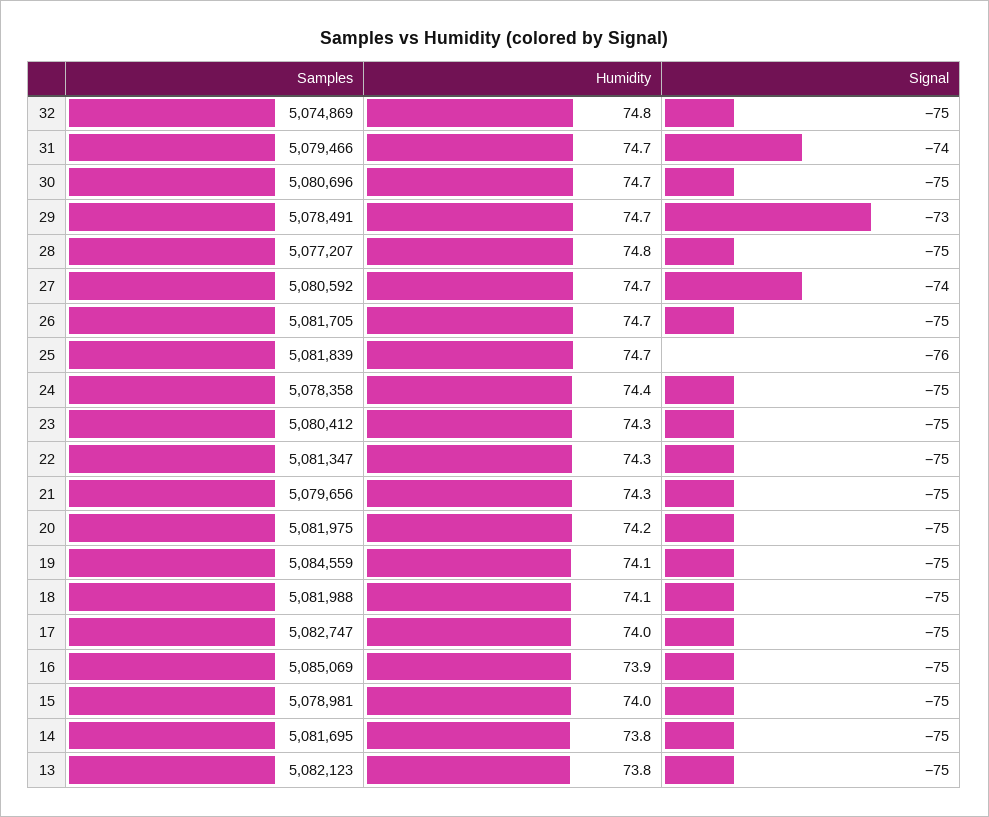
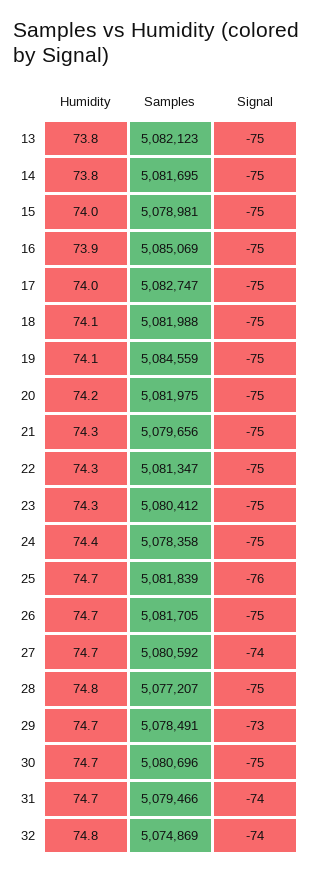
  {
    "Samples": {
      "32": 5074869,
      "31": 5079466,
      "30": 5080696,
      "29": 5078491,
      "28": 5077207,
      "27": 5080592,
      "26": 5081705,
      "25": 5081839,
      "24": 5078358,
      "23": 5080412,
      "22": 5081347,
      "21": 5079656,
      "20": 5081975,
      "19": 5084559,
      "18": 5081988,
      "17": 5082747,
      "16": 5085069,
      "15": 5078981,
      "14": 5081695,
      "13": 5082123
    },
    "Humidity": {
      "32": 74.8,
      "31": 74.7,
      "30": 74.7,
      "29": 74.7,
      "28": 74.8,
      "27": 74.7,
      "26": 74.7,
      "25": 74.7,
      "24": 74.4,
      "23": 74.3,
      "22": 74.3,
      "21": 74.3,
      "20": 74.2,
      "19": 74.1,
      "18": 74.1,
      "17": 74,
      "16": 73.9,
      "15": 74,
      "14": 73.8,
      "13": 73.8
    },
    "Signal": {
-     "32": -75,
+     "32": -74,
      "31": -74,
      "30": -75,
      "29": -73,
      "28": -75,
      "27": -74,
      "26": -75,
      "25": -76,
      "24": -75,
      "23": -75,
      "22": -75,
      "21": -75,
      "20": -75,
      "19": -75,
      "18": -75,
      "17": -75,
      "16": -75,
      "15": -75,
      "14": -75,
      "13": -75
    }
  }

